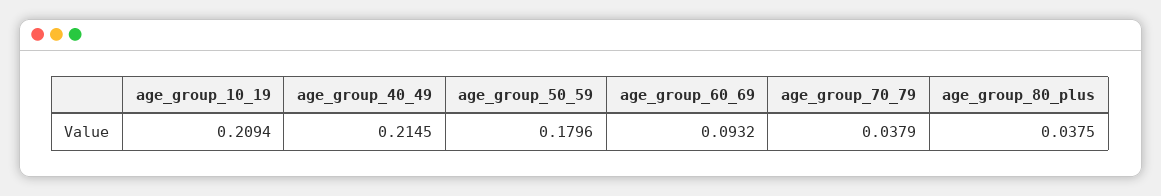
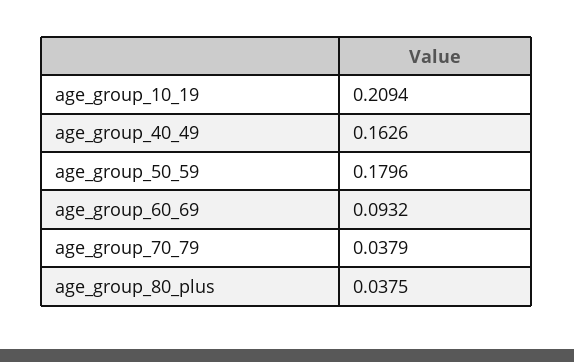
  {
    "age_group_10_19": 0.2094,
-   "age_group_40_49": 0.2145,
+   "age_group_40_49": 0.1626,
    "age_group_50_59": 0.1796,
    "age_group_60_69": 0.0932,
    "age_group_70_79": 0.0379,
    "age_group_80_plus": 0.0375
  }

